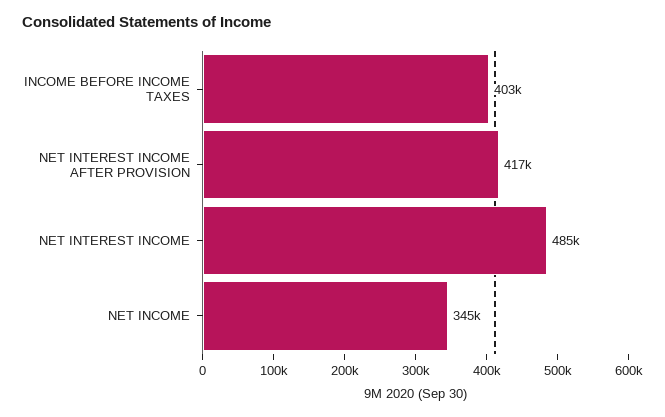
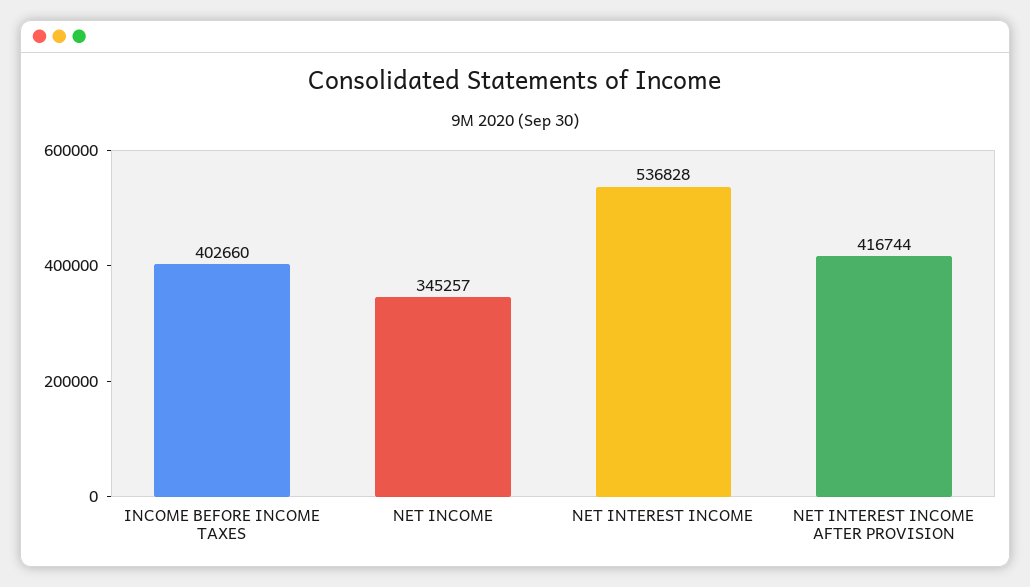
  {
    "INCOME BEFORE INCOME TAXES": 402660,
    "NET INTEREST INCOME AFTER PROVISION": 416744,
-   "NET INTEREST INCOME": 485000,
+   "NET INTEREST INCOME": 536828,
    "NET INCOME": 345257
  }

